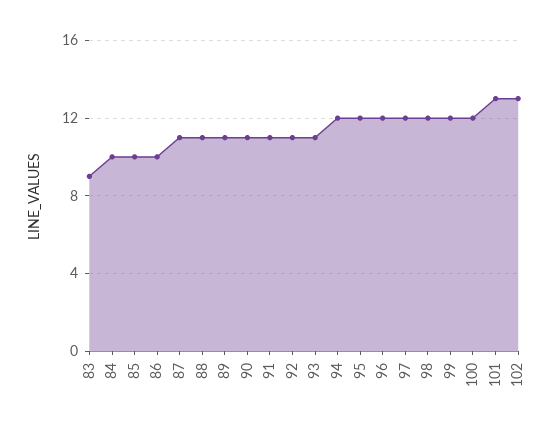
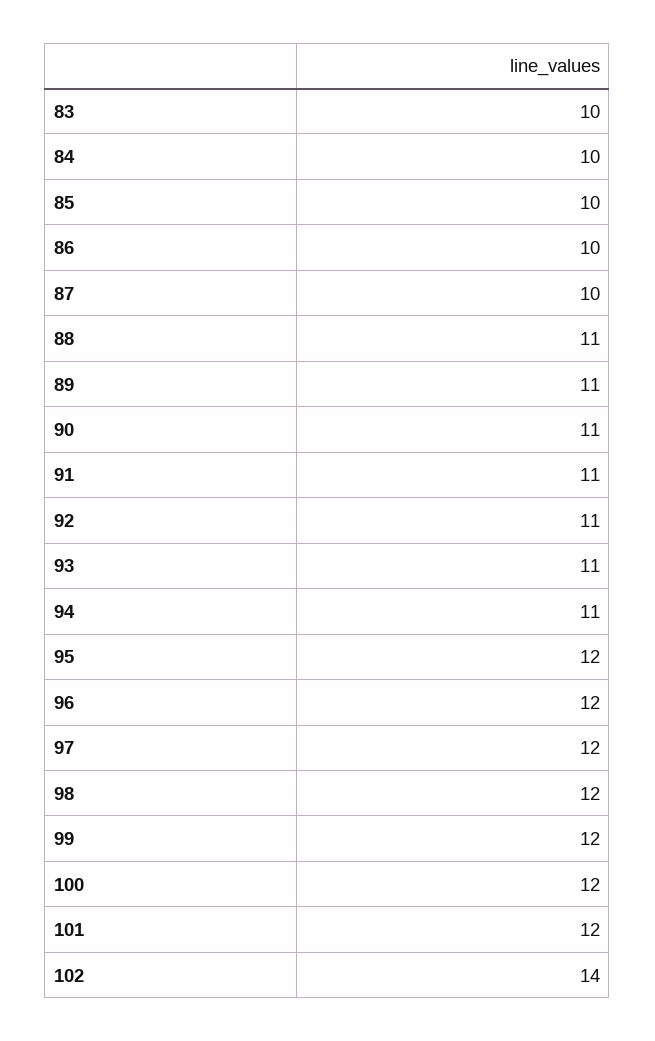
  {
-   "83": 9,
+   "83": 10,
    "84": 10,
    "85": 10,
    "86": 10,
-   "87": 11,
+   "87": 10,
    "88": 11,
    "89": 11,
    "90": 11,
    "91": 11,
    "92": 11,
    "93": 11,
-   "94": 12,
+   "94": 11,
    "95": 12,
    "96": 12,
    "97": 12,
    "98": 12,
    "99": 12,
    "100": 12,
-   "101": 13,
+   "101": 12,
-   "102": 13
+   "102": 14
  }

